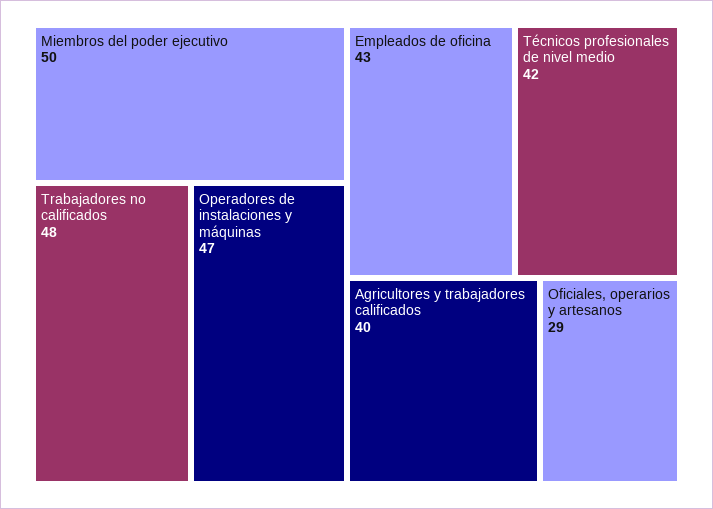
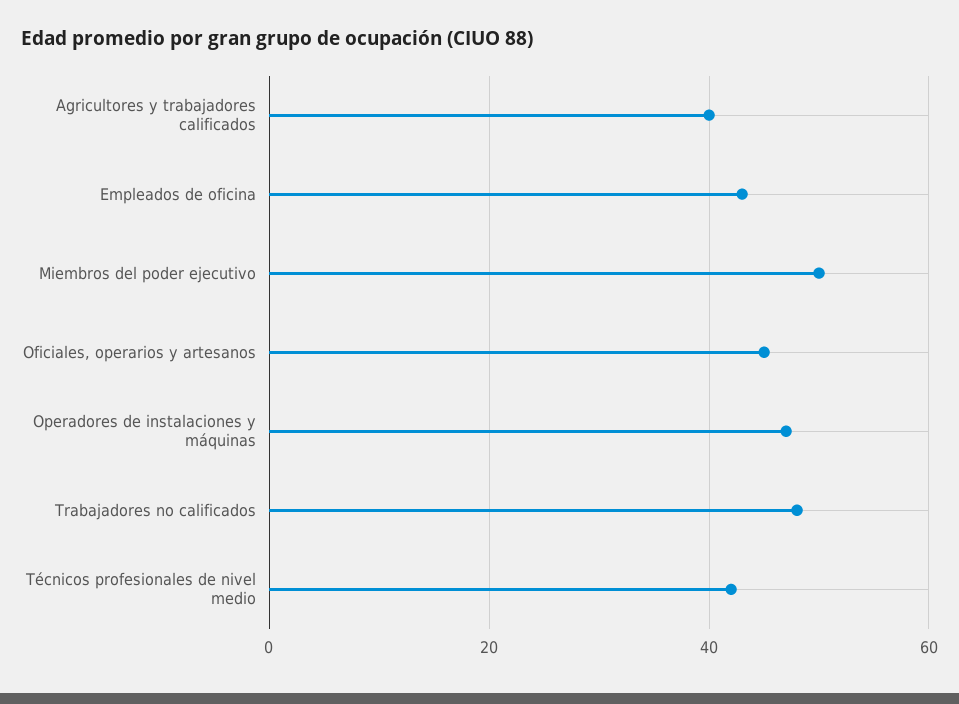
  {
    "Miembros del poder ejecutivo": 50,
    "Trabajadores no calificados": 48,
    "Operadores de instalaciones y máquinas": 47,
    "Empleados de oficina": 43,
    "Técnicos profesionales de nivel medio": 42,
    "Agricultores y trabajadores calificados": 40,
-   "Oficiales, operarios y artesanos": 29
+   "Oficiales, operarios y artesanos": 45
  }

